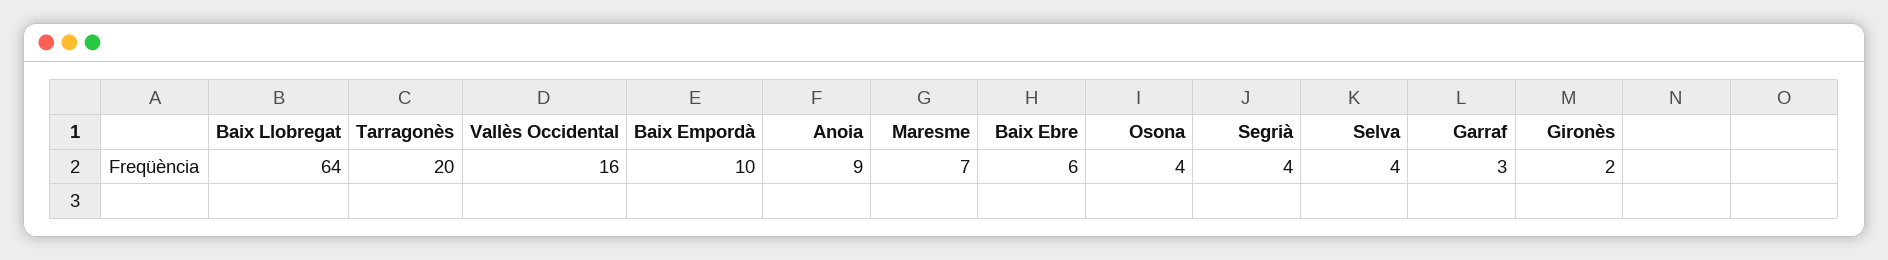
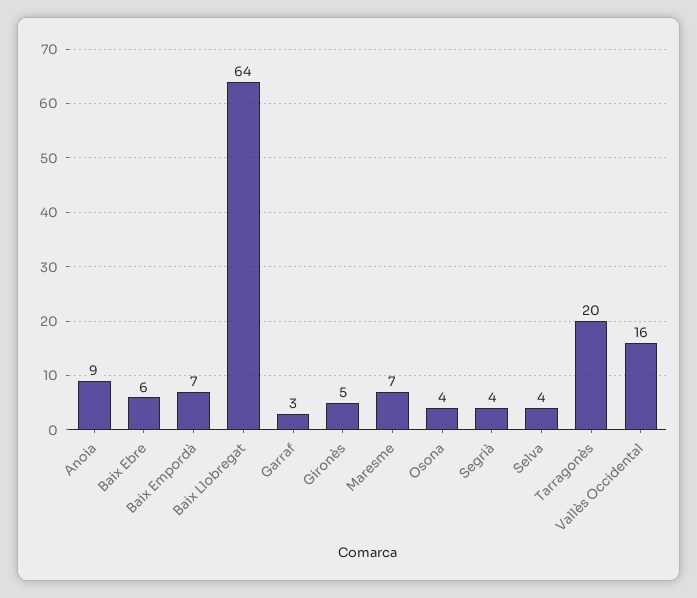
  {
    "Baix Llobregat": 64,
    "Tarragonès": 20,
    "Vallès Occidental": 16,
-   "Baix Empordà": 10,
+   "Baix Empordà": 7,
    "Anoia": 9,
    "Maresme": 7,
    "Baix Ebre": 6,
    "Osona": 4,
    "Segrià": 4,
    "Selva": 4,
    "Garraf": 3,
-   "Gironès": 2
+   "Gironès": 5
  }

